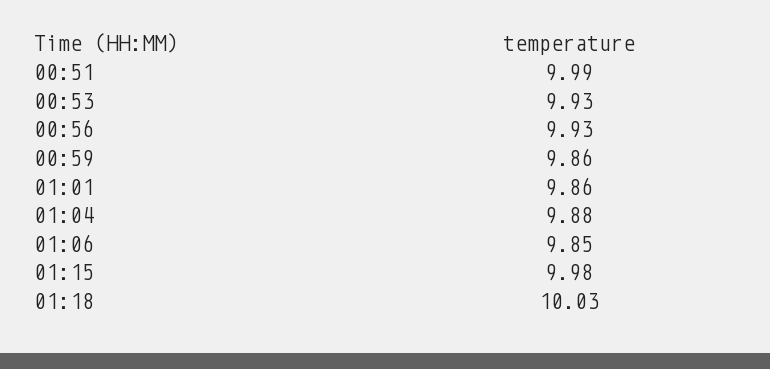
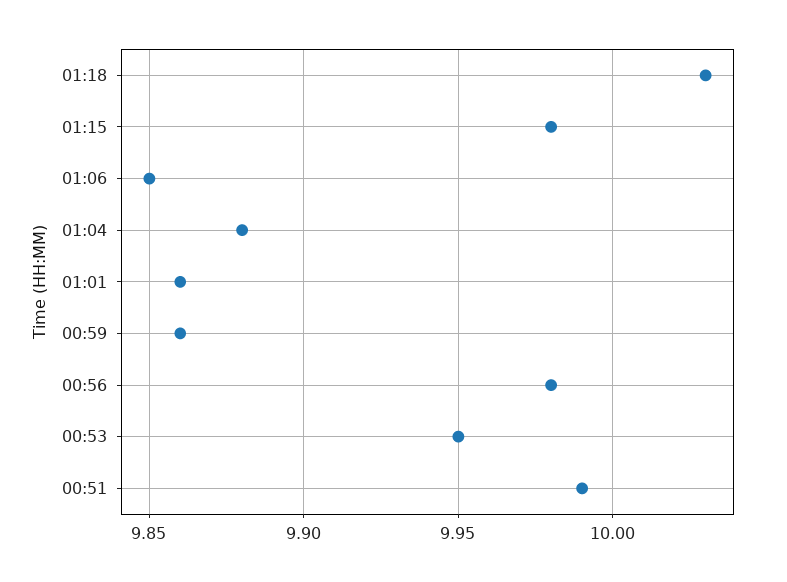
  {
    "00:51": 9.99,
-   "00:53": 9.93,
+   "00:53": 9.95,
-   "00:56": 9.93,
+   "00:56": 9.98,
    "00:59": 9.86,
    "01:01": 9.86,
    "01:04": 9.88,
    "01:06": 9.85,
    "01:15": 9.98,
    "01:18": 10.03
  }

